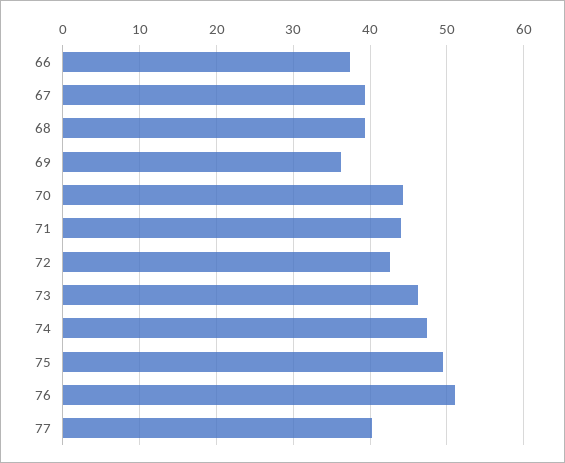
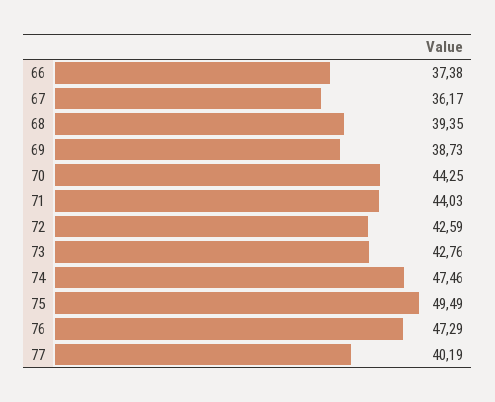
  {
    "66": 37.38,
-   "67": 39,
+   "67": 36.17,
    "68": 39.35,
-   "69": 36,
+   "69": 38.73,
    "70": 44.25,
    "71": 44.03,
    "72": 42.59,
-   "73": 46,
+   "73": 42.76,
    "74": 47.46,
    "75": 49.49,
-   "76": 51,
+   "76": 47.29,
    "77": 40.19
  }

